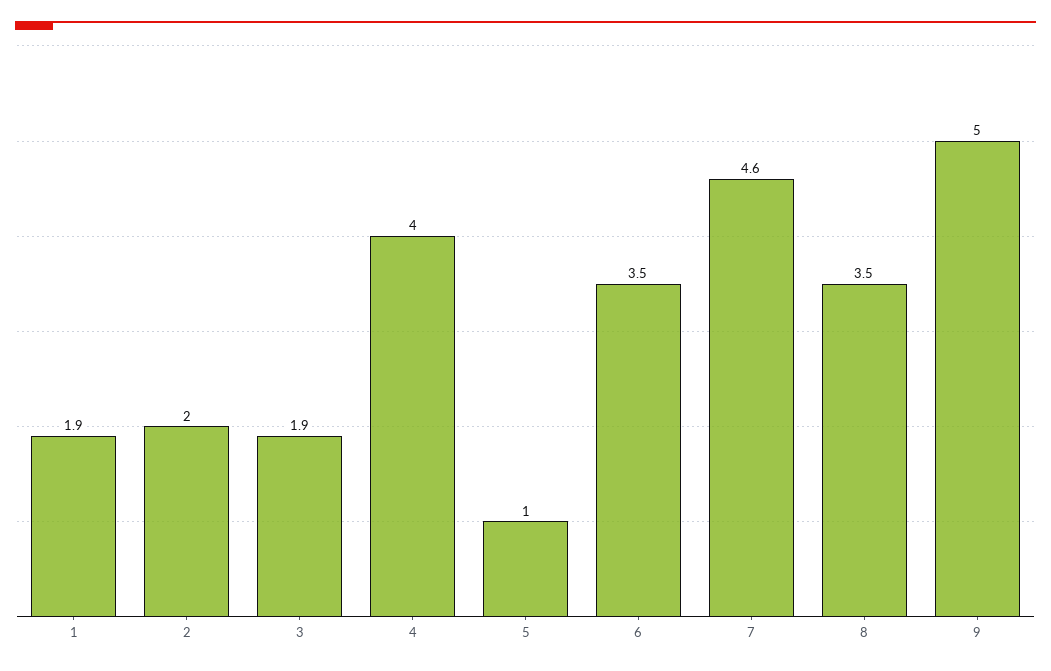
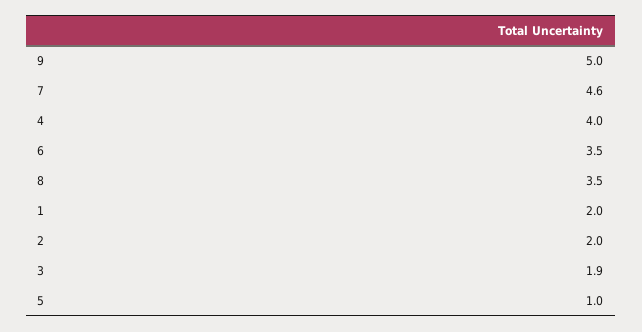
  {
-   "1": 1.9,
+   "1": 2,
    "2": 2,
    "3": 1.9,
    "4": 4,
    "5": 1,
    "6": 3.5,
    "7": 4.6,
    "8": 3.5,
    "9": 5
  }

